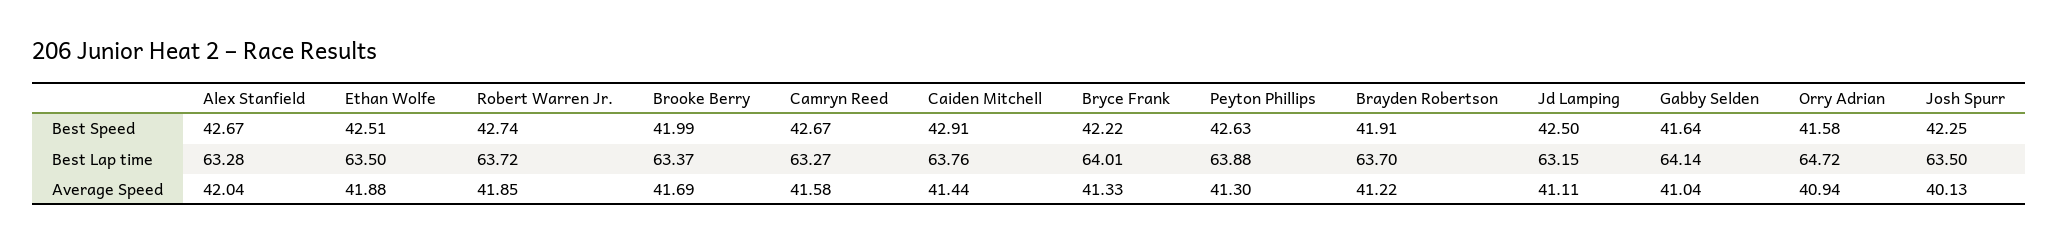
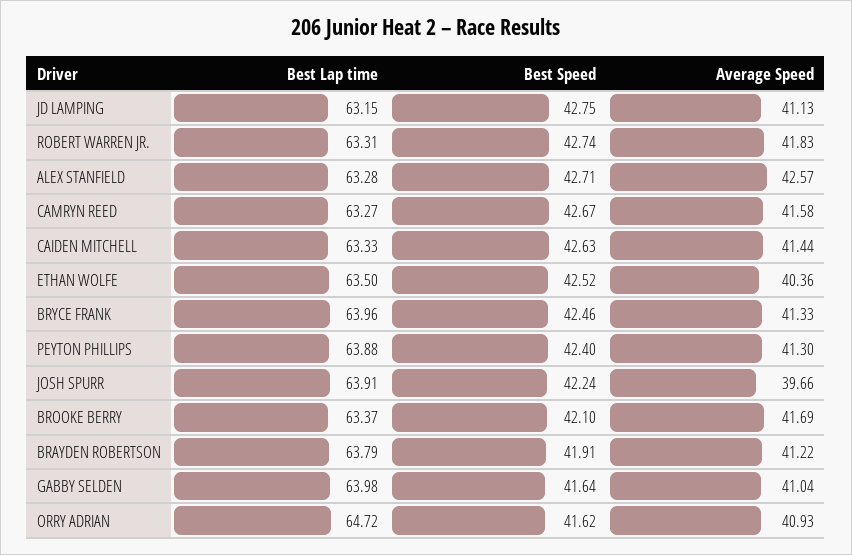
  {
    "Alex Stanfield": {
-     "Best Speed": 42.67,
+     "Best Speed": 42.71,
      "Best Lap time": 63.28,
-     "Average Speed": 42.04
+     "Average Speed": 42.57
    },
    "Ethan Wolfe": {
-     "Best Speed": 42.51,
+     "Best Speed": 42.52,
      "Best Lap time": 63.5,
-     "Average Speed": 41.88
+     "Average Speed": 40.36
    },
    "Robert Warren Jr.": {
      "Best Speed": 42.74,
-     "Best Lap time": 63.72,
+     "Best Lap time": 63.31,
-     "Average Speed": 41.85
+     "Average Speed": 41.83
    },
    "Brooke Berry": {
-     "Best Speed": 41.99,
+     "Best Speed": 42.1,
      "Best Lap time": 63.37,
      "Average Speed": 41.69
    },
    "Camryn Reed": {
      "Best Speed": 42.67,
      "Best Lap time": 63.27,
      "Average Speed": 41.58
    },
    "Caiden Mitchell": {
-     "Best Speed": 42.91,
+     "Best Speed": 42.63,
-     "Best Lap time": 63.76,
+     "Best Lap time": 63.33,
      "Average Speed": 41.44
    },
    "Bryce Frank": {
-     "Best Speed": 42.22,
+     "Best Speed": 42.46,
-     "Best Lap time": 64.01,
+     "Best Lap time": 63.96,
      "Average Speed": 41.33
    },
    "Peyton Phillips": {
-     "Best Speed": 42.63,
+     "Best Speed": 42.4,
      "Best Lap time": 63.88,
      "Average Speed": 41.3
    },
    "Brayden Robertson": {
      "Best Speed": 41.91,
-     "Best Lap time": 63.7,
+     "Best Lap time": 63.79,
      "Average Speed": 41.22
    },
    "Jd Lamping": {
-     "Best Speed": 42.5,
+     "Best Speed": 42.75,
      "Best Lap time": 63.15,
-     "Average Speed": 41.11
+     "Average Speed": 41.13
    },
    "Gabby Selden": {
      "Best Speed": 41.64,
-     "Best Lap time": 64.14,
+     "Best Lap time": 63.98,
      "Average Speed": 41.04
    },
    "Orry Adrian": {
-     "Best Speed": 41.58,
+     "Best Speed": 41.62,
      "Best Lap time": 64.72,
-     "Average Speed": 40.94
+     "Average Speed": 40.93
    },
    "Josh Spurr": {
-     "Best Speed": 42.25,
+     "Best Speed": 42.24,
-     "Best Lap time": 63.5,
+     "Best Lap time": 63.91,
-     "Average Speed": 40.13
+     "Average Speed": 39.66
    }
  }

